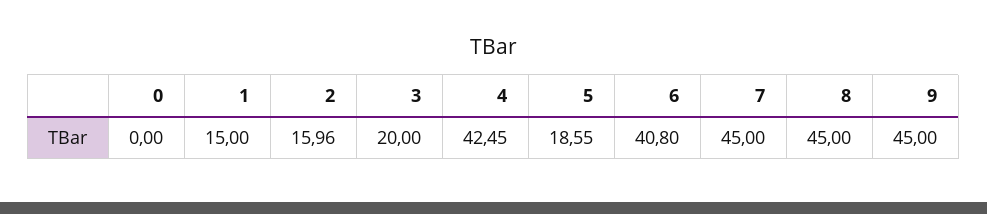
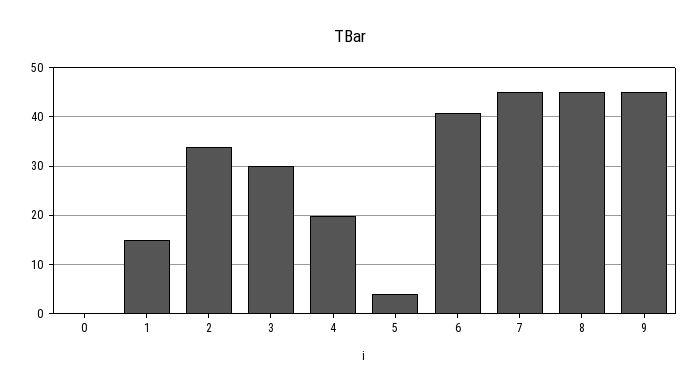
  {
    "0": 0,
    "1": 15,
-   "2": 15.96,
+   "2": 34,
-   "3": 20,
+   "3": 30,
-   "4": 42.45,
+   "4": 20,
-   "5": 18.55,
+   "5": 4,
    "6": 40.8,
    "7": 45,
    "8": 45,
    "9": 45
  }

